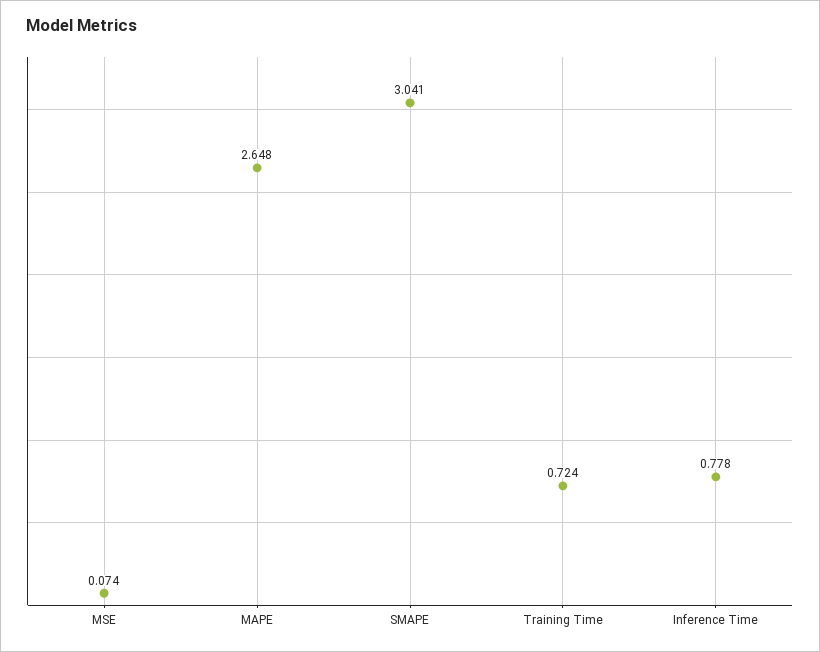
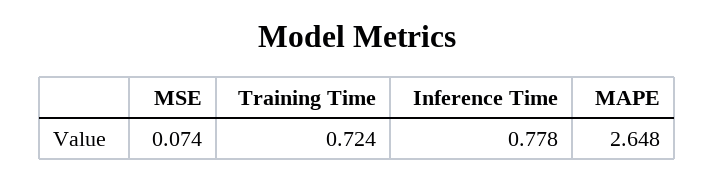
  {
    "MSE": 0.074,
    "MAPE": 2.648,
-   "SMAPE": 3.041,
    "Training Time": 0.724,
    "Inference Time": 0.778
  }

